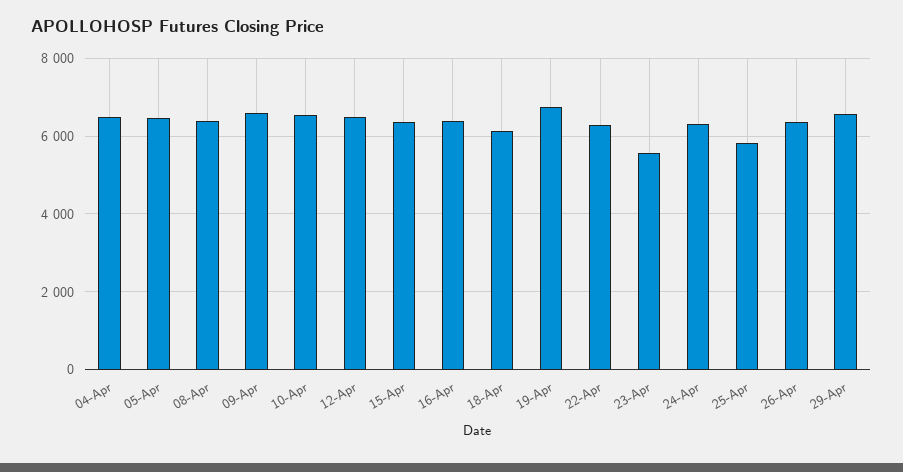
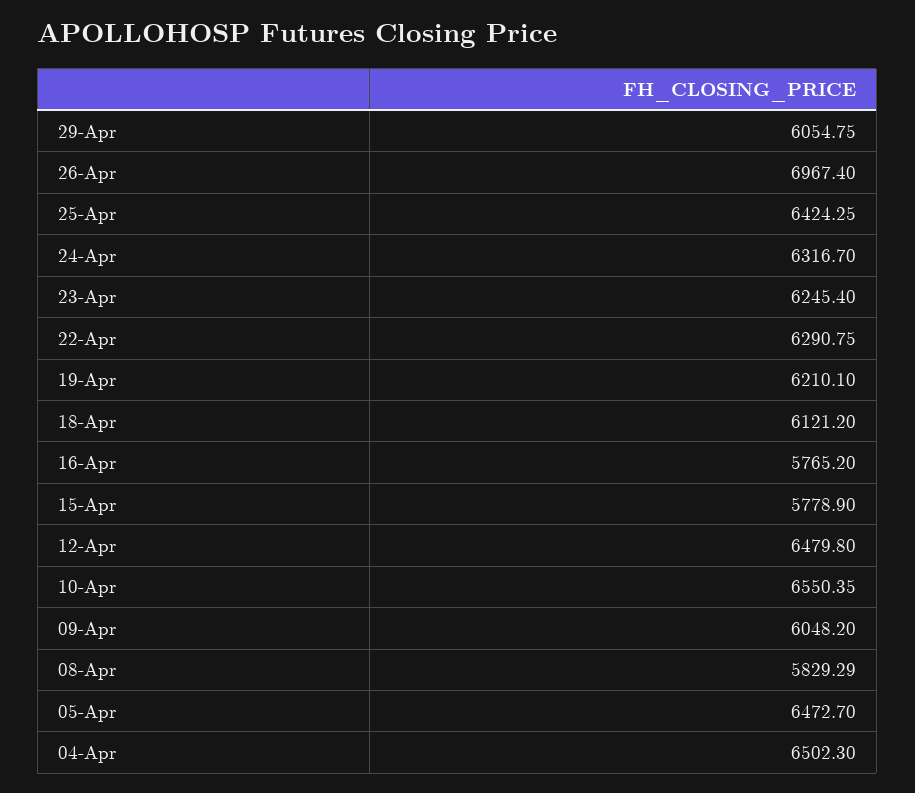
  {
    "04-Apr": 6502.3,
    "05-Apr": 6472.7,
-   "08-Apr": 6400,
+   "08-Apr": 5829.29,
-   "09-Apr": 6600,
+   "09-Apr": 6048.2,
    "10-Apr": 6550.35,
    "12-Apr": 6479.8,
-   "15-Apr": 6400,
+   "15-Apr": 5778.9,
-   "16-Apr": 6400,
+   "16-Apr": 5765.2,
    "18-Apr": 6121.2,
-   "19-Apr": 6800,
+   "19-Apr": 6210.1,
    "22-Apr": 6290.75,
-   "23-Apr": 5600,
+   "23-Apr": 6245.4,
    "24-Apr": 6316.7,
-   "25-Apr": 5800,
+   "25-Apr": 6424.25,
-   "26-Apr": 6400,
+   "26-Apr": 6967.4,
-   "29-Apr": 6600
+   "29-Apr": 6054.75
  }

